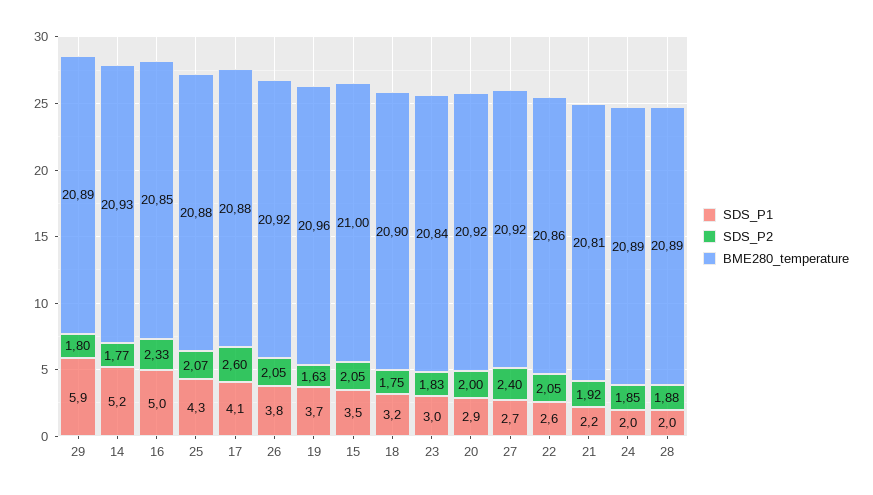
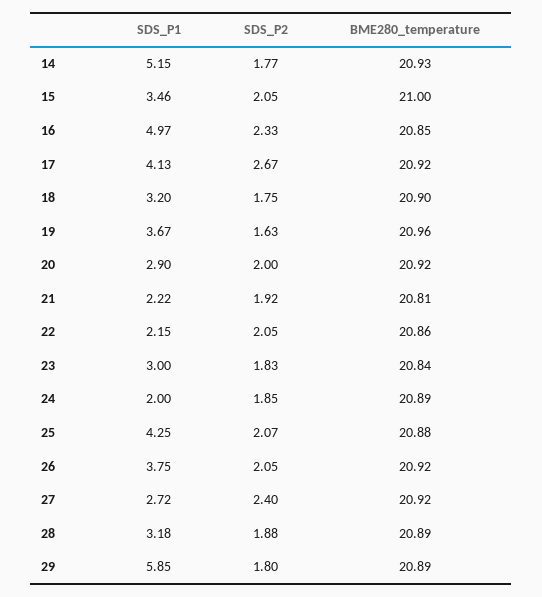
  {
    "SDS_P1": {
      "29": 5.85,
      "14": 5.15,
      "16": 4.97,
      "25": 4.25,
      "17": 4.13,
      "26": 3.75,
      "19": 3.67,
      "15": 3.46,
      "18": 3.2,
      "23": 3,
      "20": 2.9,
      "27": 2.72,
-     "22": 2.6,
+     "22": 2.15,
      "21": 2.22,
      "24": 2,
-     "28": 2
+     "28": 3.18
    },
    "SDS_P2": {
      "29": 1.8,
      "14": 1.77,
      "16": 2.33,
      "25": 2.07,
-     "17": 2.6,
+     "17": 2.67,
      "26": 2.05,
      "19": 1.63,
      "15": 2.05,
      "18": 1.75,
      "23": 1.83,
      "20": 2,
      "27": 2.4,
      "22": 2.05,
      "21": 1.92,
      "24": 1.85,
      "28": 1.88
    },
    "BME280_temperature": {
      "29": 20.89,
      "14": 20.93,
      "16": 20.85,
      "25": 20.88,
-     "17": 20.88,
+     "17": 20.92,
      "26": 20.92,
      "19": 20.96,
      "15": 21,
      "18": 20.9,
      "23": 20.84,
      "20": 20.92,
      "27": 20.92,
      "22": 20.86,
      "21": 20.81,
      "24": 20.89,
      "28": 20.89
    }
  }

